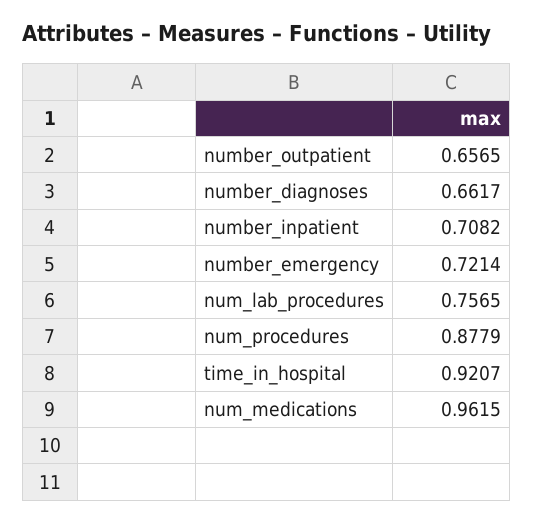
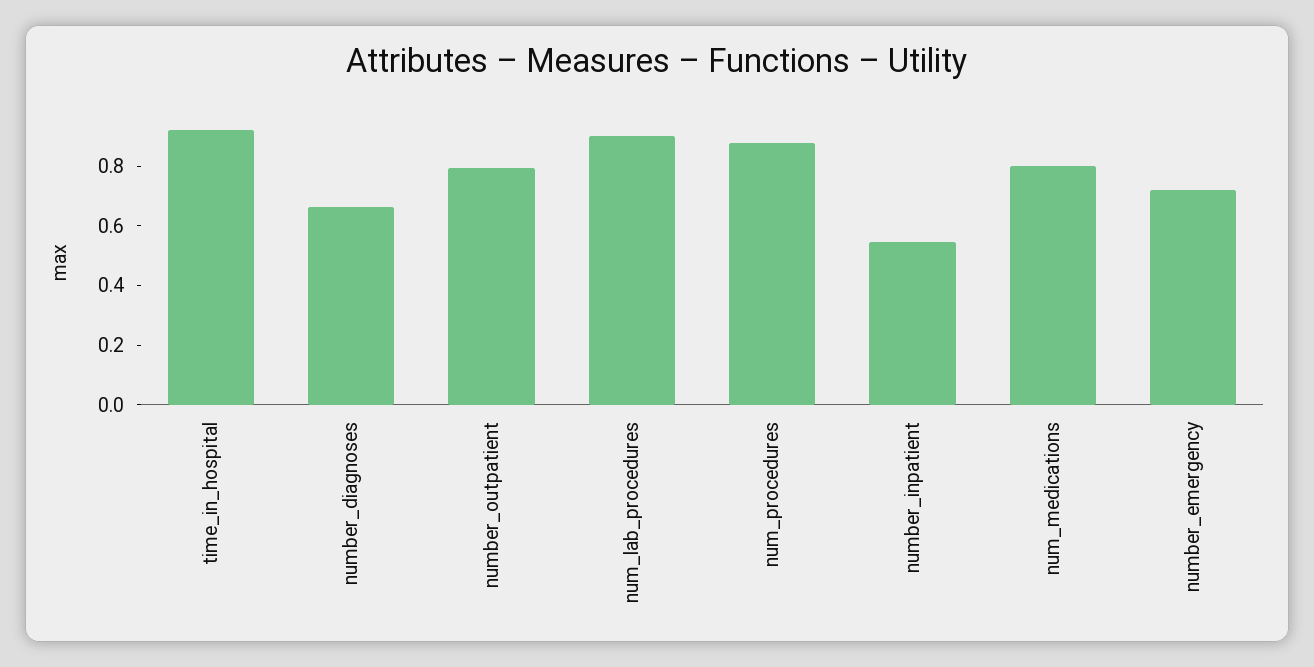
  {
-   "number_outpatient": 0.6565,
+   "number_outpatient": 0.8,
    "number_diagnoses": 0.6617,
-   "number_inpatient": 0.7082,
+   "number_inpatient": 0.55,
    "number_emergency": 0.7214,
-   "num_lab_procedures": 0.7565,
+   "num_lab_procedures": 0.9,
    "num_procedures": 0.8779,
    "time_in_hospital": 0.9207,
-   "num_medications": 0.9615
+   "num_medications": 0.8
  }

